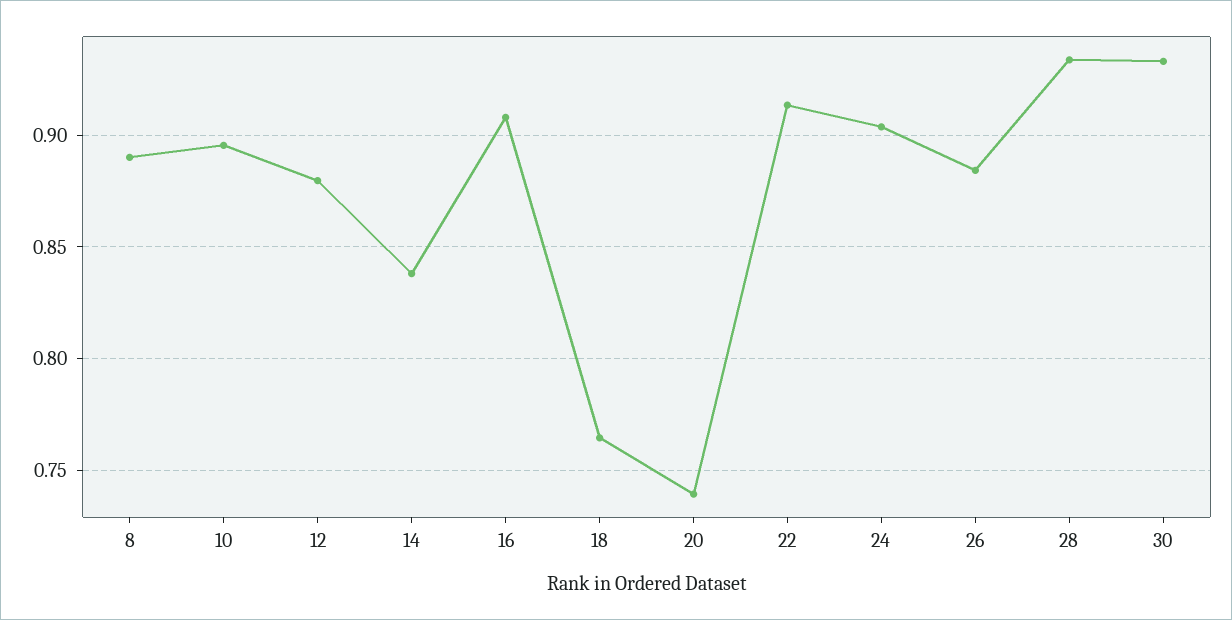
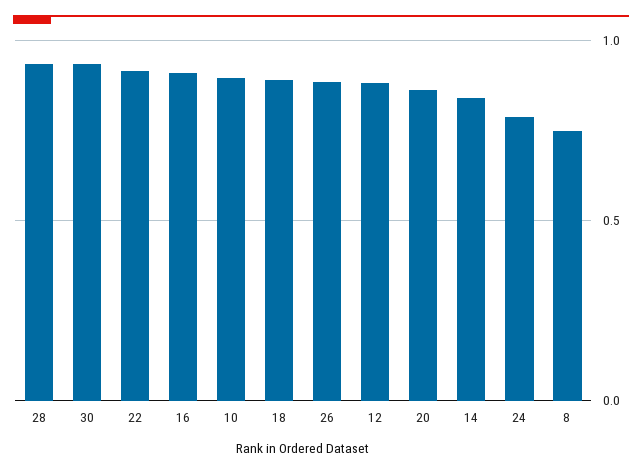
  {
-   "8": 0.89,
+   "8": 0.75,
    "10": 0.895,
    "12": 0.88,
    "14": 0.84,
    "16": 0.91,
-   "18": 0.765,
+   "18": 0.9,
-   "20": 0.74,
+   "20": 0.85,
    "22": 0.915,
-   "24": 0.905,
+   "24": 0.8,
    "26": 0.885,
    "28": 0.935,
    "30": 0.935
  }

